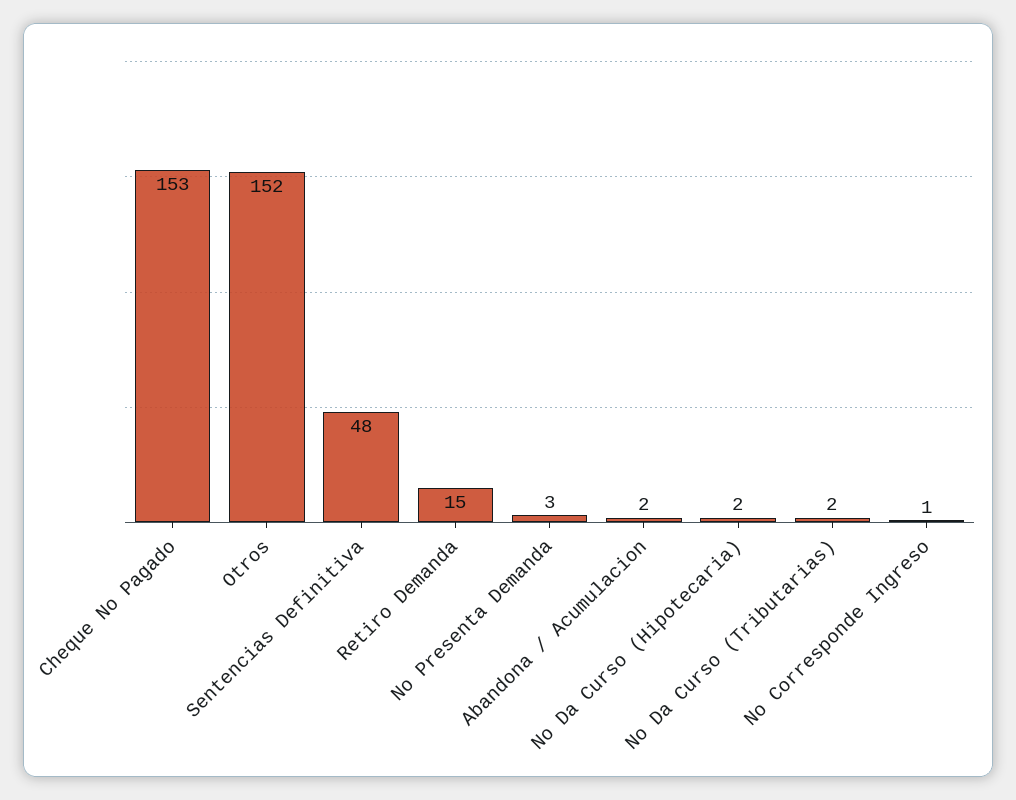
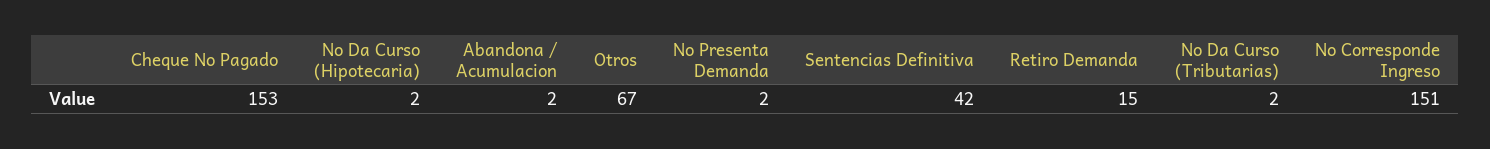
  {
    "Cheque No Pagado": 153,
-   "Otros": 152,
+   "Otros": 67,
-   "Sentencias Definitiva": 48,
+   "Sentencias Definitiva": 42,
    "Retiro Demanda": 15,
-   "No Presenta Demanda": 3,
+   "No Presenta Demanda": 2,
    "Abandona / Acumulacion": 2,
    "No Da Curso (Hipotecaria)": 2,
    "No Da Curso (Tributarias)": 2,
-   "No Corresponde Ingreso": 1
+   "No Corresponde Ingreso": 151
  }

